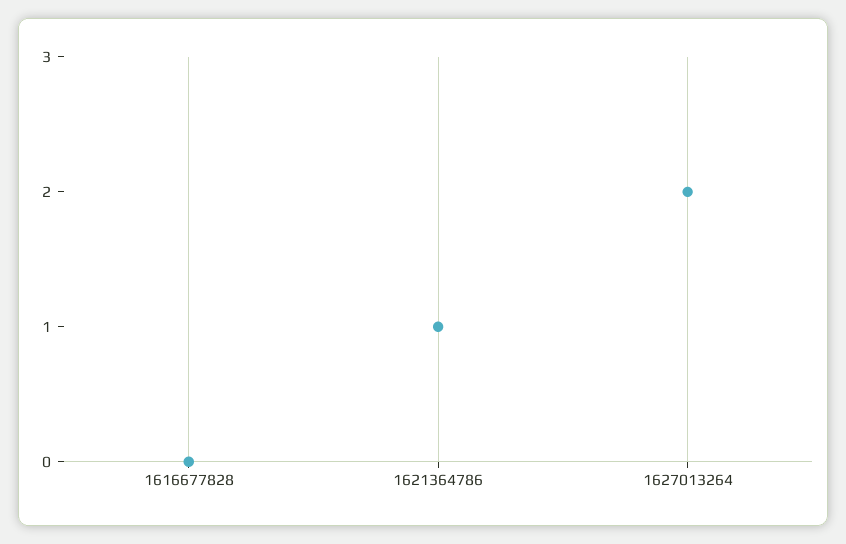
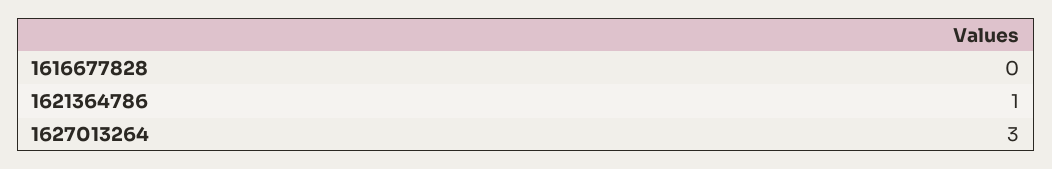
  {
    "1616677828": 0,
    "1621364786": 1,
-   "1627013264": 2
+   "1627013264": 3
  }

